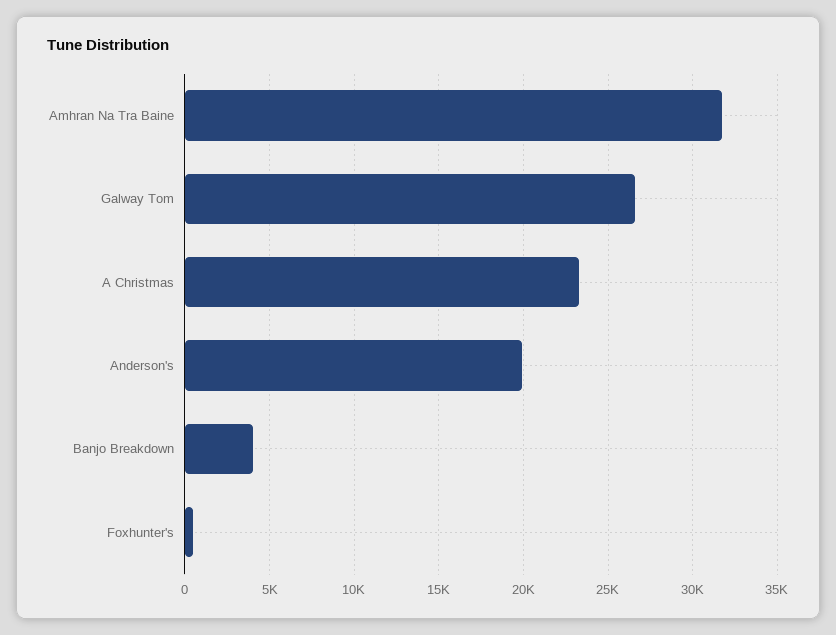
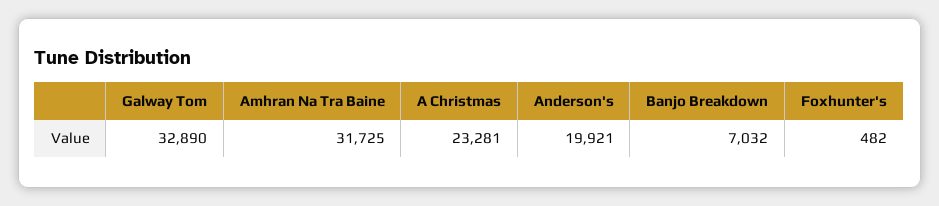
  {
    "Amhran Na Tra Baine": 31725,
-   "Galway Tom": 26500,
+   "Galway Tom": 32890,
    "A Christmas": 23281,
    "Anderson's": 19921,
-   "Banjo Breakdown": 4000,
+   "Banjo Breakdown": 7032,
    "Foxhunter's": 482
  }

